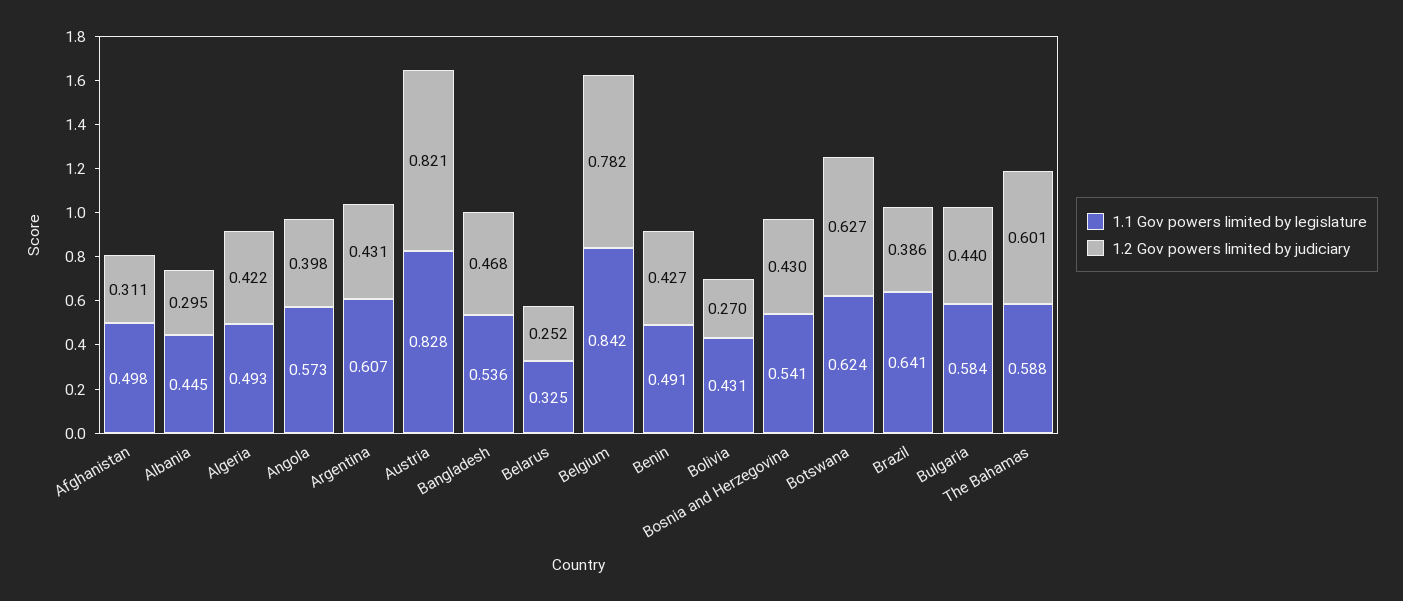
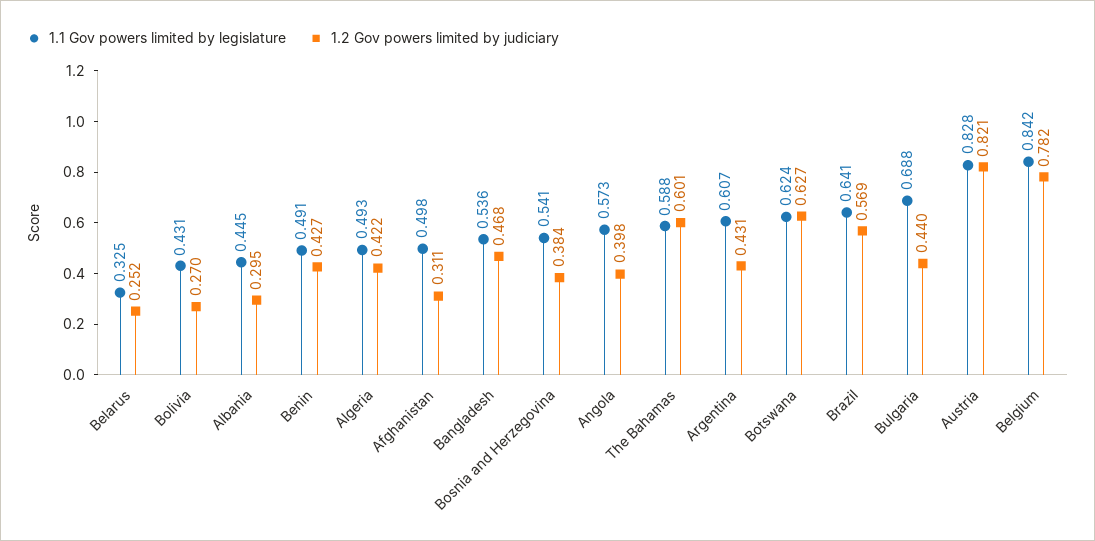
  {
    "1.1 Gov powers limited by legislature": {
      "Afghanistan": 0.498,
      "Albania": 0.445,
      "Algeria": 0.493,
      "Angola": 0.573,
      "Argentina": 0.607,
      "Austria": 0.828,
      "Bangladesh": 0.536,
      "Belarus": 0.325,
      "Belgium": 0.842,
      "Benin": 0.491,
      "Bolivia": 0.431,
      "Bosnia and Herzegovina": 0.541,
      "Botswana": 0.624,
      "Brazil": 0.641,
-     "Bulgaria": 0.584,
+     "Bulgaria": 0.688,
      "The Bahamas": 0.588
    },
    "1.2 Gov powers limited by judiciary": {
      "Afghanistan": 0.311,
      "Albania": 0.295,
      "Algeria": 0.422,
      "Angola": 0.398,
      "Argentina": 0.431,
      "Austria": 0.821,
      "Bangladesh": 0.468,
      "Belarus": 0.252,
      "Belgium": 0.782,
      "Benin": 0.427,
      "Bolivia": 0.27,
-     "Bosnia and Herzegovina": 0.43,
+     "Bosnia and Herzegovina": 0.384,
      "Botswana": 0.627,
-     "Brazil": 0.386,
+     "Brazil": 0.569,
      "Bulgaria": 0.44,
      "The Bahamas": 0.601
    }
  }

